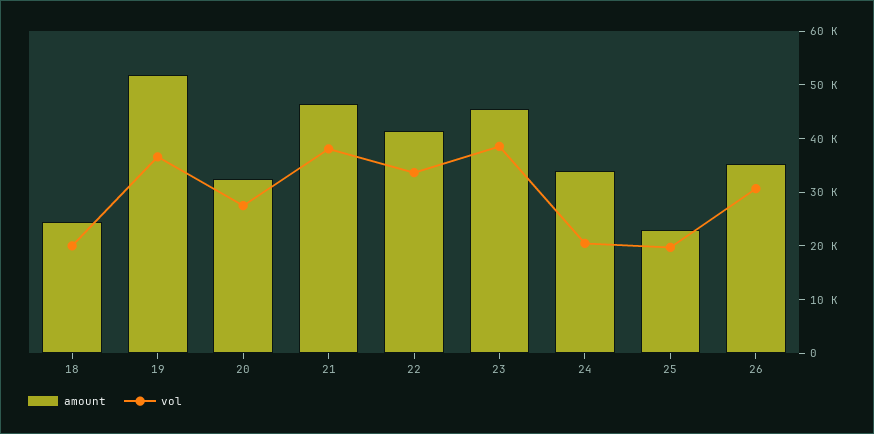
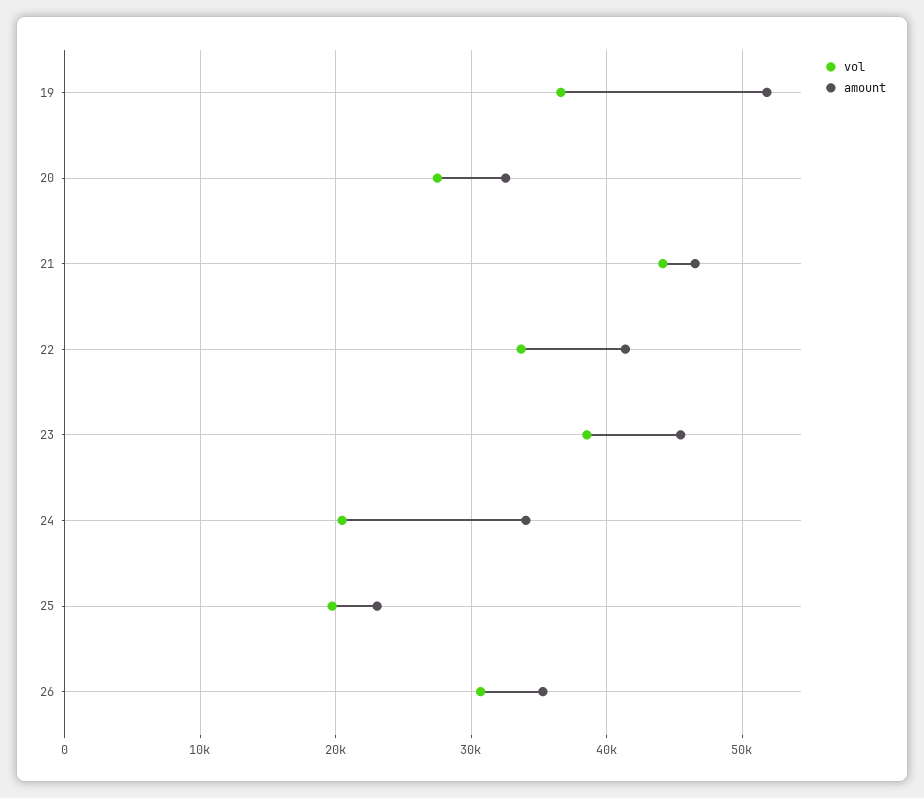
  {
    "amount": {
-     "18": 24000,
      "19": 52000,
      "20": 33000,
      "21": 47000,
      "22": 41000,
      "23": 45000,
      "24": 34000,
      "25": 23000,
      "26": 35000
    },
    "vol": {
-     "18": 20000,
      "19": 37000,
      "20": 27000,
-     "21": 38000,
+     "21": 44000,
      "22": 34000,
      "23": 39000,
      "24": 20000,
      "25": 20000,
      "26": 31000
    }
  }

